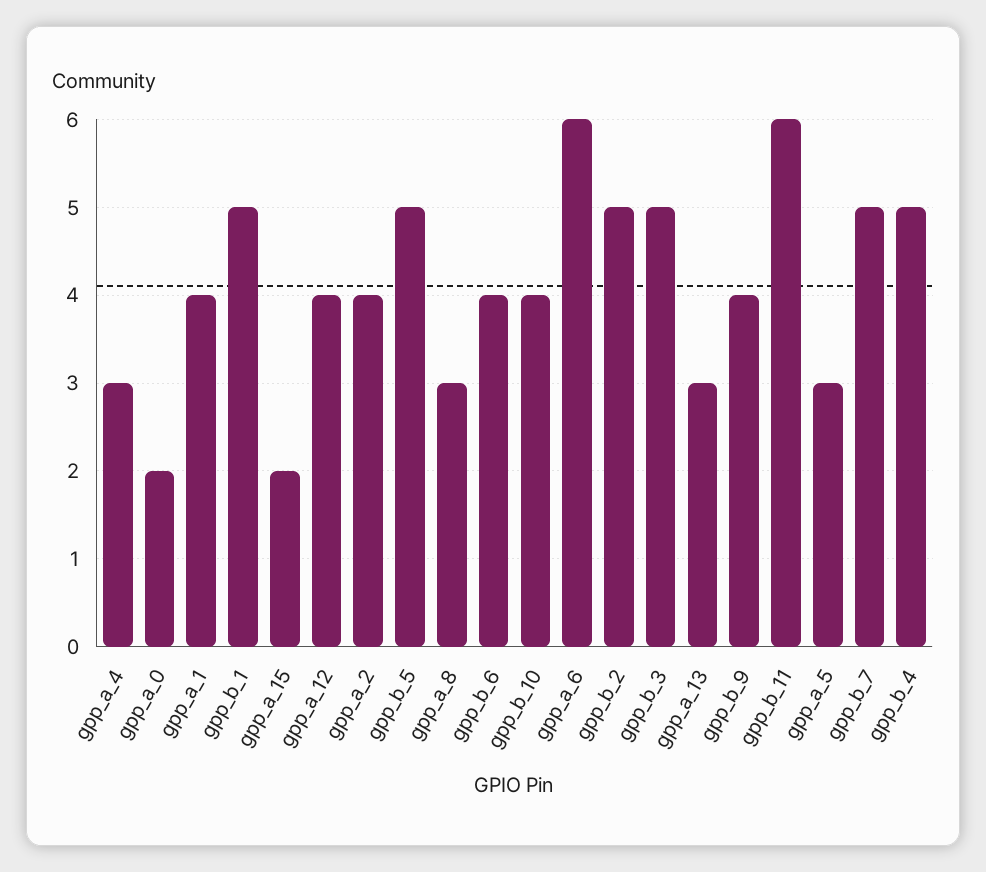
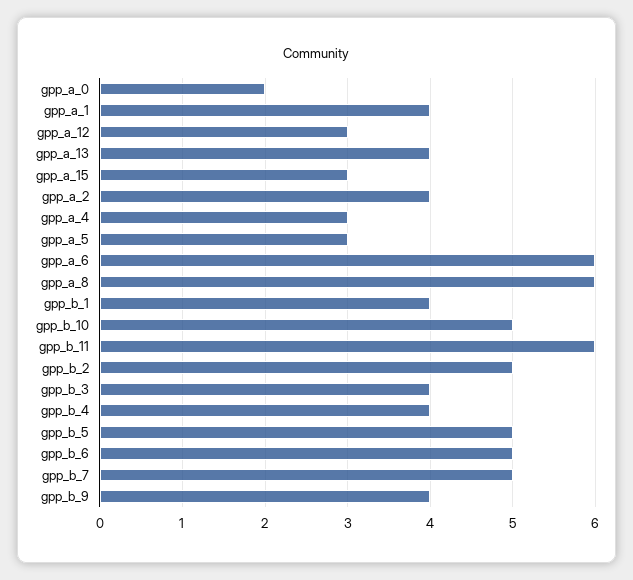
  {
    "gpp_a_4": 3,
    "gpp_a_0": 2,
    "gpp_a_1": 4,
-   "gpp_b_1": 5,
+   "gpp_b_1": 4,
-   "gpp_a_15": 2,
+   "gpp_a_15": 3,
-   "gpp_a_12": 4,
+   "gpp_a_12": 3,
    "gpp_a_2": 4,
    "gpp_b_5": 5,
-   "gpp_a_8": 3,
+   "gpp_a_8": 6,
-   "gpp_b_6": 4,
+   "gpp_b_6": 5,
-   "gpp_b_10": 4,
+   "gpp_b_10": 5,
    "gpp_a_6": 6,
    "gpp_b_2": 5,
-   "gpp_b_3": 5,
+   "gpp_b_3": 4,
-   "gpp_a_13": 3,
+   "gpp_a_13": 4,
    "gpp_b_9": 4,
    "gpp_b_11": 6,
    "gpp_a_5": 3,
    "gpp_b_7": 5,
-   "gpp_b_4": 5
+   "gpp_b_4": 4
  }

